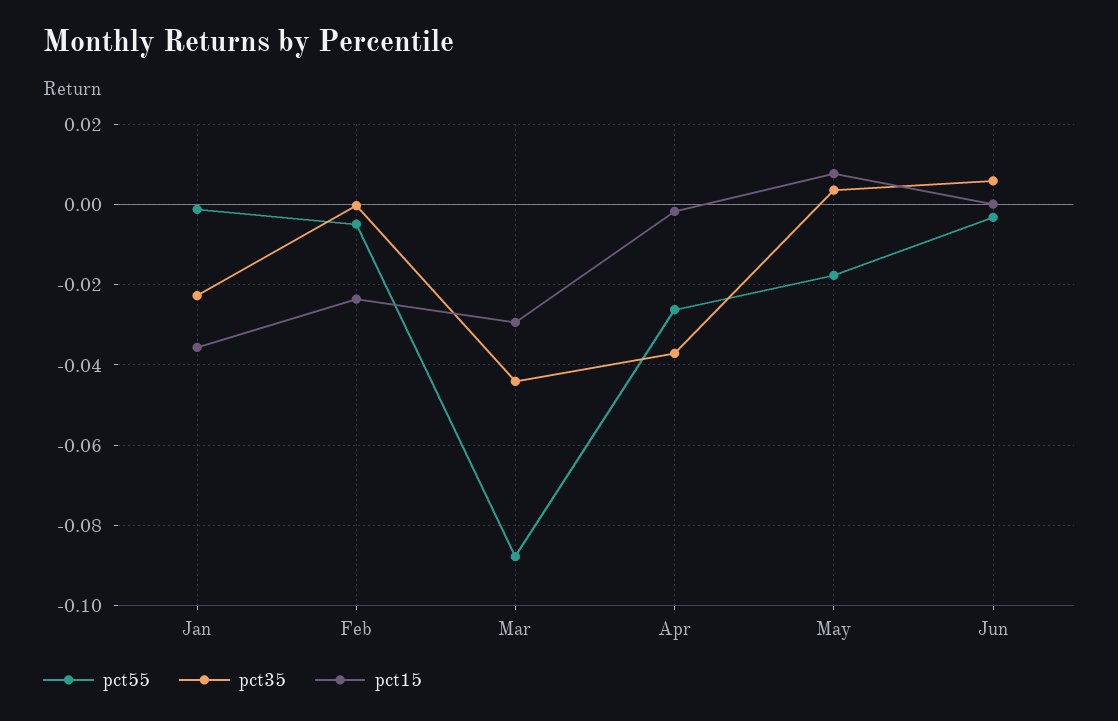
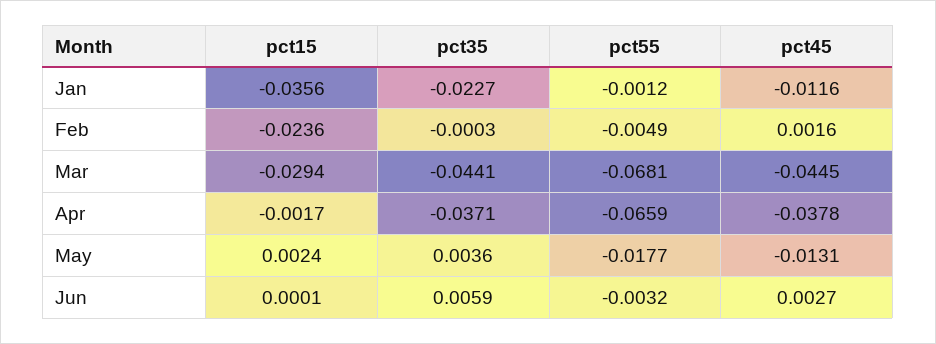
  {
    "pct55": {
      "Jan": -0.0012,
      "Feb": -0.0049,
-     "Mar": -0.088,
+     "Mar": -0.0681,
-     "Apr": -0.026,
+     "Apr": -0.0659,
      "May": -0.0177,
      "Jun": -0.0032
    },
    "pct35": {
      "Jan": -0.0227,
      "Feb": -0.0003,
      "Mar": -0.0441,
      "Apr": -0.0371,
      "May": 0.0036,
      "Jun": 0.0059
    },
    "pct15": {
      "Jan": -0.0356,
      "Feb": -0.0236,
      "Mar": -0.0294,
      "Apr": -0.0017,
-     "May": 0.008,
+     "May": 0.0024,
      "Jun": 0.0001
-   }
+   },
+   "pct45": {
+     "Jan": -0.0116,
+     "Feb": 0.0016,
+     "Mar": -0.0445,
+     "Apr": -0.0378,
+     "May": -0.0131,
+     "Jun": 0.0027
+   }
  }

